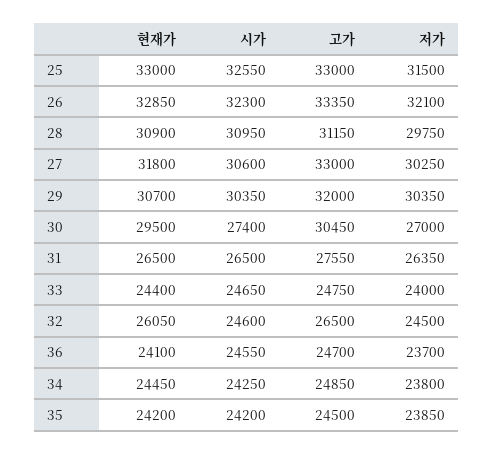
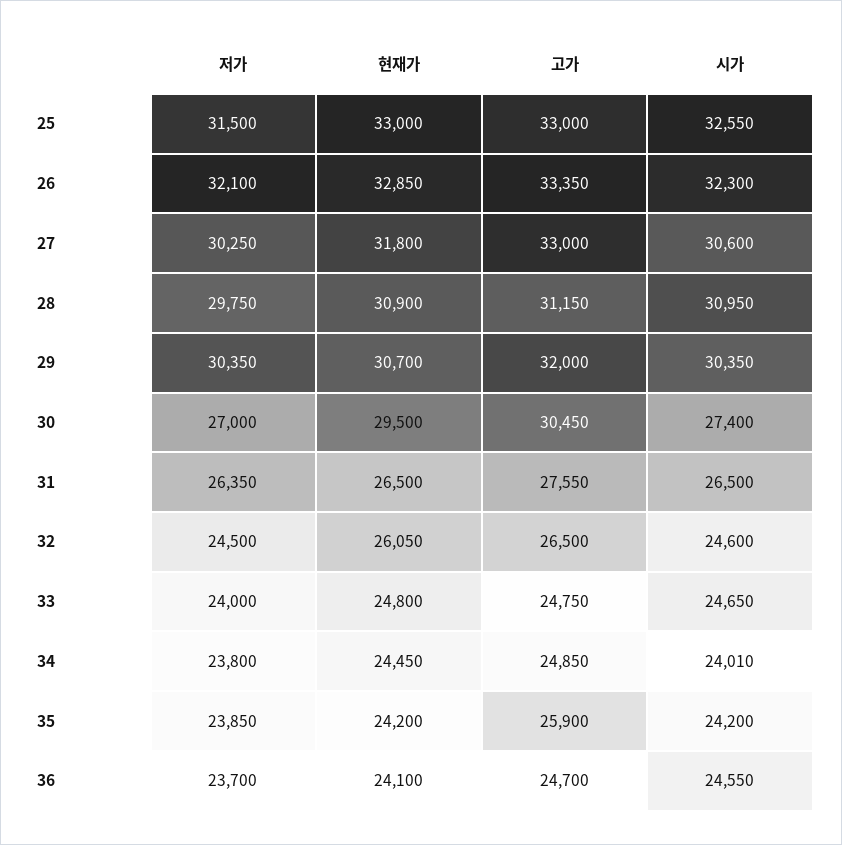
  {
    "현재가": {
      "25": 33000,
      "26": 32850,
      "28": 30900,
      "27": 31800,
      "29": 30700,
      "30": 29500,
      "31": 26500,
-     "33": 24400,
+     "33": 24800,
      "32": 26050,
      "36": 24100,
      "34": 24450,
      "35": 24200
    },
    "시가": {
      "25": 32550,
      "26": 32300,
      "28": 30950,
      "27": 30600,
      "29": 30350,
      "30": 27400,
      "31": 26500,
      "33": 24650,
      "32": 24600,
      "36": 24550,
-     "34": 24250,
+     "34": 24010,
      "35": 24200
    },
    "고가": {
      "25": 33000,
      "26": 33350,
      "28": 31150,
      "27": 33000,
      "29": 32000,
      "30": 30450,
      "31": 27550,
      "33": 24750,
      "32": 26500,
      "36": 24700,
      "34": 24850,
-     "35": 24500
+     "35": 25900
    },
    "저가": {
      "25": 31500,
      "26": 32100,
      "28": 29750,
      "27": 30250,
      "29": 30350,
      "30": 27000,
      "31": 26350,
      "33": 24000,
      "32": 24500,
      "36": 23700,
      "34": 23800,
      "35": 23850
    }
  }

